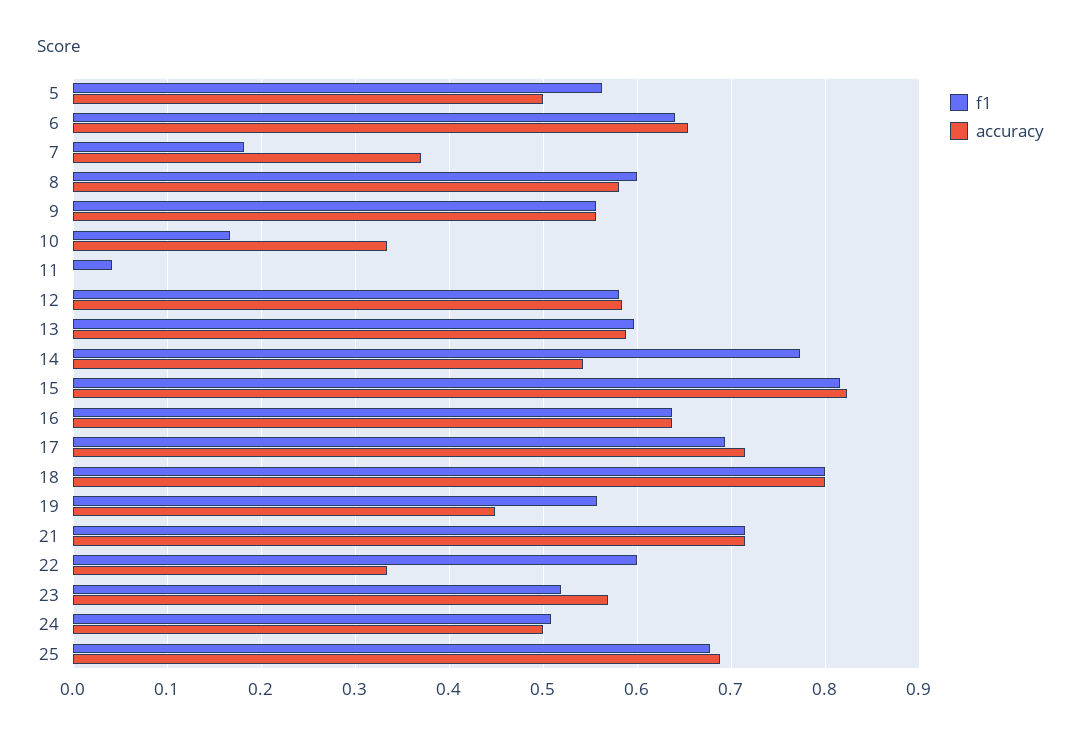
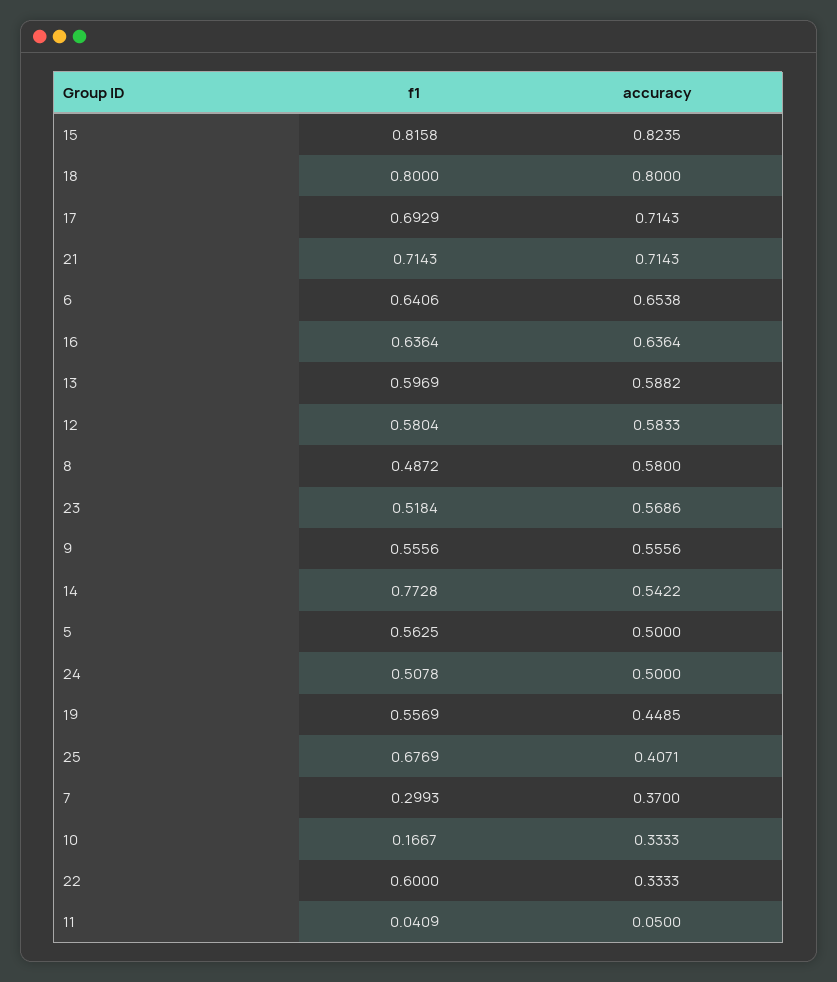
  {
    "f1": {
      "5": 0.5625,
      "6": 0.6406,
-     "7": 0.18,
+     "7": 0.2993,
-     "8": 0.6,
+     "8": 0.4872,
      "9": 0.5556,
      "10": 0.1667,
      "11": 0.0409,
      "12": 0.5804,
      "13": 0.5969,
      "14": 0.7728,
      "15": 0.8158,
      "16": 0.6364,
      "17": 0.6929,
      "18": 0.8,
      "19": 0.5569,
      "21": 0.7143,
      "22": 0.6,
      "23": 0.5184,
      "24": 0.5078,
      "25": 0.6769
    },
    "accuracy": {
      "5": 0.5,
      "6": 0.6538,
      "7": 0.37,
      "8": 0.58,
      "9": 0.5556,
      "10": 0.3333,
-     "11": 0,
+     "11": 0.05,
      "12": 0.5833,
      "13": 0.5882,
      "14": 0.5422,
      "15": 0.8235,
      "16": 0.6364,
      "17": 0.7143,
      "18": 0.8,
      "19": 0.4485,
      "21": 0.7143,
      "22": 0.3333,
      "23": 0.5686,
      "24": 0.5,
-     "25": 0.69
+     "25": 0.4071
    }
  }

